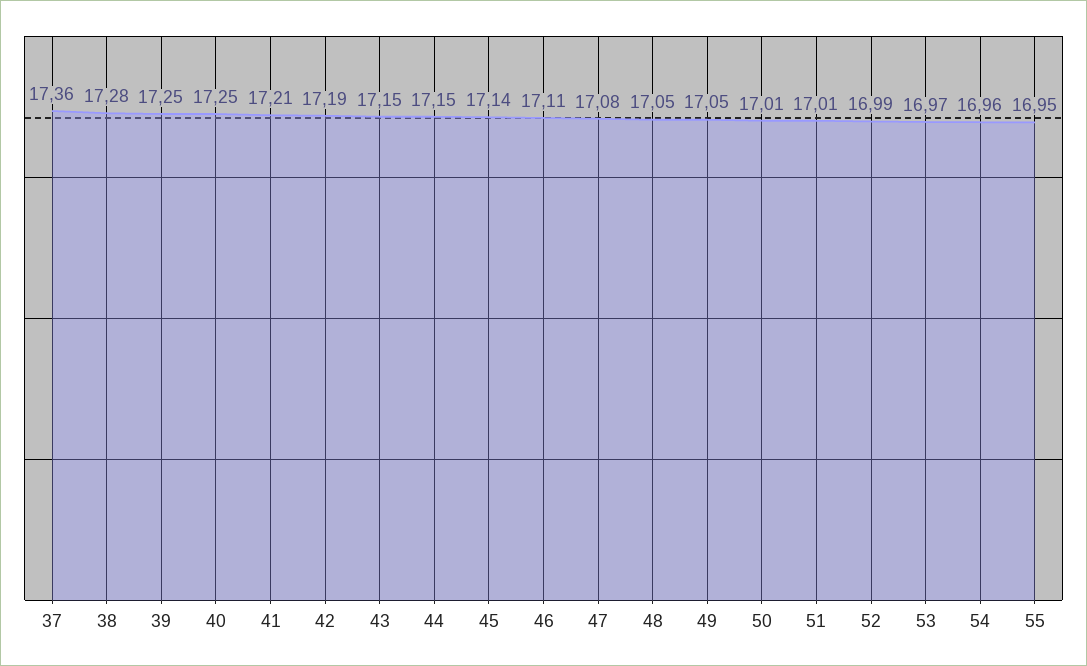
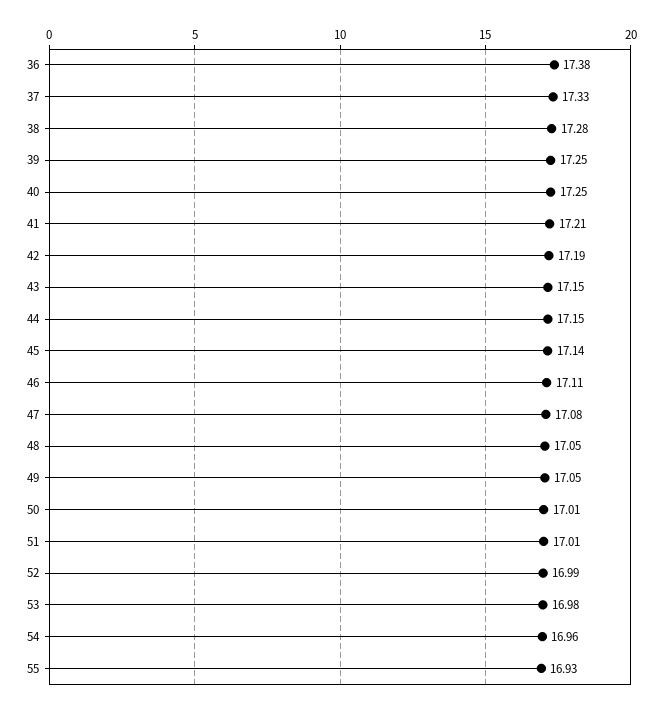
  {
-   "37": 17.36,
+   "37": 17.33,
    "38": 17.28,
    "39": 17.25,
    "40": 17.25,
    "41": 17.21,
    "42": 17.19,
    "43": 17.15,
    "44": 17.15,
    "45": 17.14,
    "46": 17.11,
    "47": 17.08,
    "48": 17.05,
    "49": 17.05,
    "50": 17.01,
    "51": 17.01,
    "52": 16.99,
-   "53": 16.97,
+   "53": 16.98,
    "54": 16.96,
-   "55": 16.95
+   "55": 16.93,
+   "36": 17.38
  }

